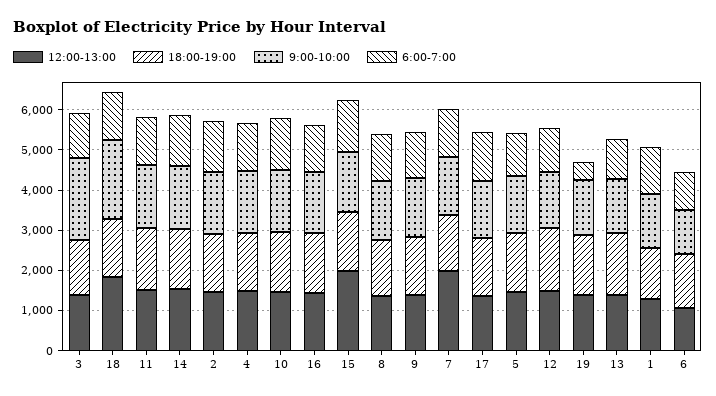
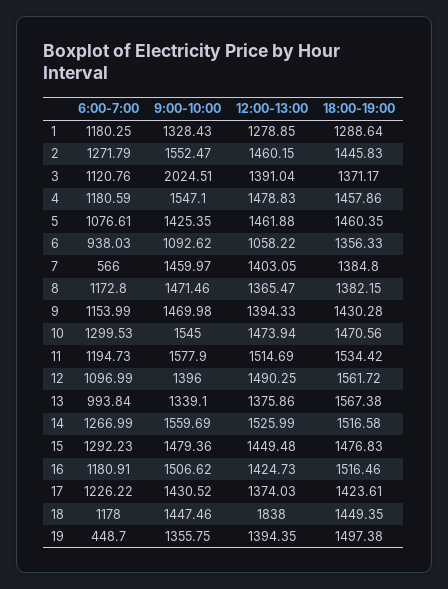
  {
    "12:00-13:00": {
      "3": 1391.04,
      "18": 1838,
      "11": 1514.69,
      "14": 1525.99,
      "2": 1460.15,
      "4": 1478.83,
      "10": 1473.94,
      "16": 1424.73,
-     "15": 2000,
+     "15": 1449.48,
      "8": 1365.47,
      "9": 1394.33,
-     "7": 2000,
+     "7": 1403.05,
      "17": 1374.03,
      "5": 1461.88,
      "12": 1490.25,
      "19": 1394.35,
      "13": 1375.86,
      "1": 1278.85,
      "6": 1058.22
    },
    "18:00-19:00": {
      "3": 1371.17,
      "18": 1449.35,
      "11": 1534.42,
      "14": 1516.58,
      "2": 1445.83,
      "4": 1457.86,
      "10": 1470.56,
      "16": 1516.46,
      "15": 1476.83,
      "8": 1382.15,
      "9": 1430.28,
      "7": 1384.8,
      "17": 1423.61,
      "5": 1460.35,
      "12": 1561.72,
      "19": 1497.38,
      "13": 1567.38,
      "1": 1288.64,
      "6": 1356.33
    },
    "9:00-10:00": {
      "3": 2024.51,
-     "18": 2000,
+     "18": 1447.46,
      "11": 1577.9,
      "14": 1559.69,
      "2": 1552.47,
      "4": 1547.1,
      "10": 1545,
      "16": 1506.62,
      "15": 1479.36,
      "8": 1471.46,
      "9": 1469.98,
      "7": 1459.97,
      "17": 1430.52,
      "5": 1425.35,
      "12": 1396,
      "19": 1355.75,
      "13": 1339.1,
      "1": 1328.43,
      "6": 1092.62
    },
    "6:00-7:00": {
      "3": 1120.76,
      "18": 1178,
      "11": 1194.73,
      "14": 1266.99,
      "2": 1271.79,
      "4": 1180.59,
      "10": 1299.53,
      "16": 1180.91,
      "15": 1292.23,
      "8": 1172.8,
      "9": 1153.99,
-     "7": 1200,
+     "7": 566,
      "17": 1226.22,
      "5": 1076.61,
      "12": 1096.99,
      "19": 448.7,
      "13": 993.84,
      "1": 1180.25,
      "6": 938.03
    }
  }

